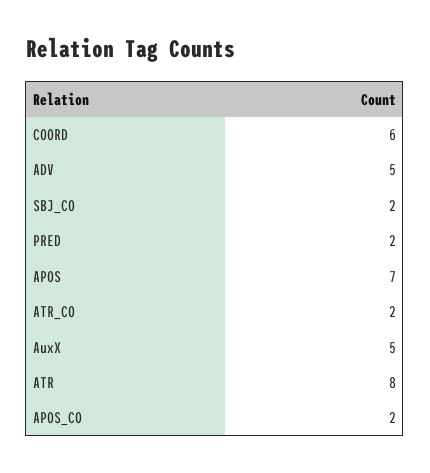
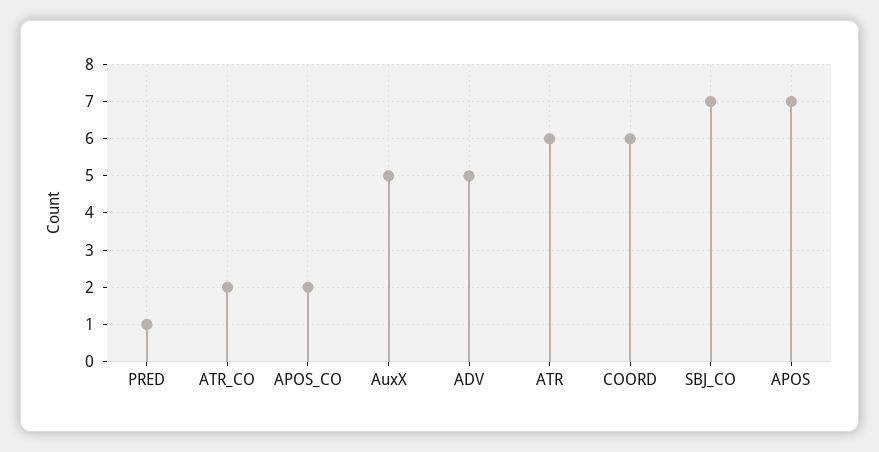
  {
    "COORD": 6,
    "ADV": 5,
-   "SBJ_CO": 2,
+   "SBJ_CO": 7,
-   "PRED": 2,
+   "PRED": 1,
    "APOS": 7,
    "ATR_CO": 2,
    "AuxX": 5,
-   "ATR": 8,
+   "ATR": 6,
    "APOS_CO": 2
  }

